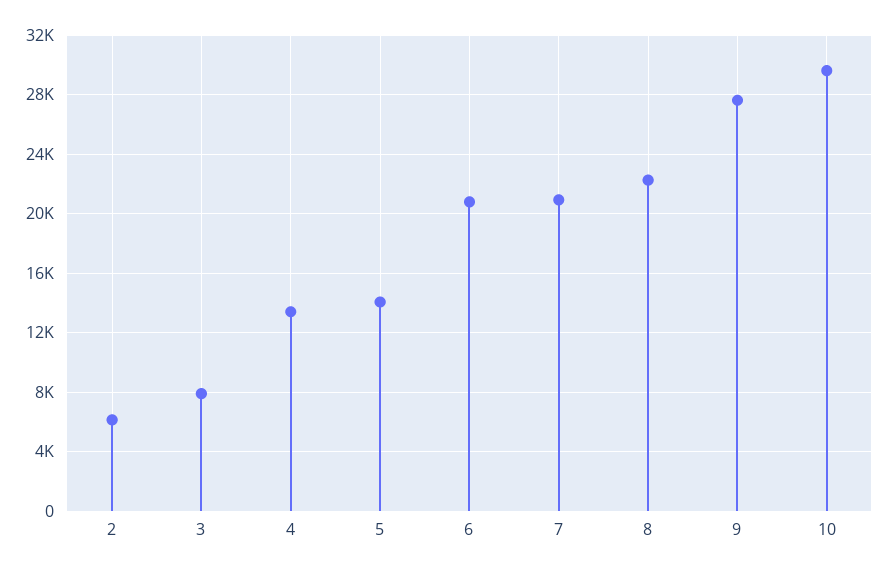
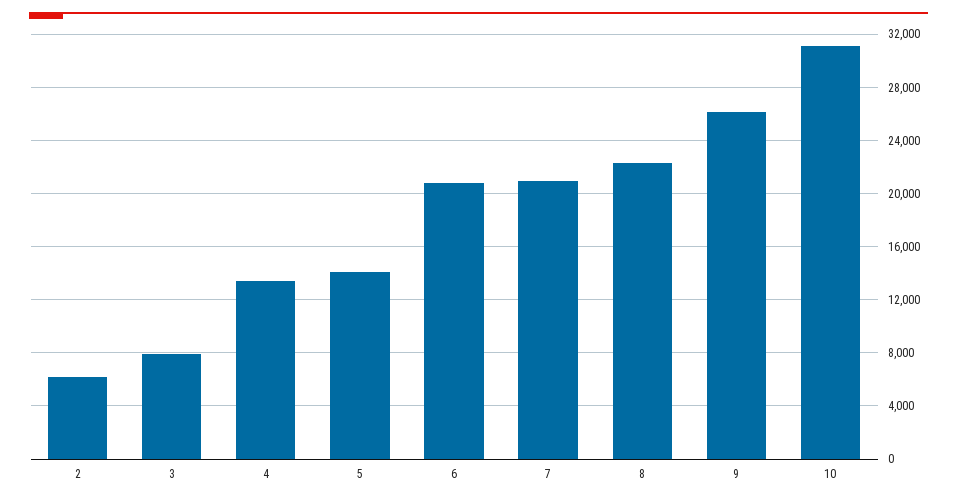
  {
    "2": 6000,
    "3": 8000,
    "4": 13500,
    "5": 14000,
    "6": 21000,
    "7": 21000,
    "8": 22500,
-   "9": 27500,
+   "9": 26000,
-   "10": 29500
+   "10": 31000
  }

